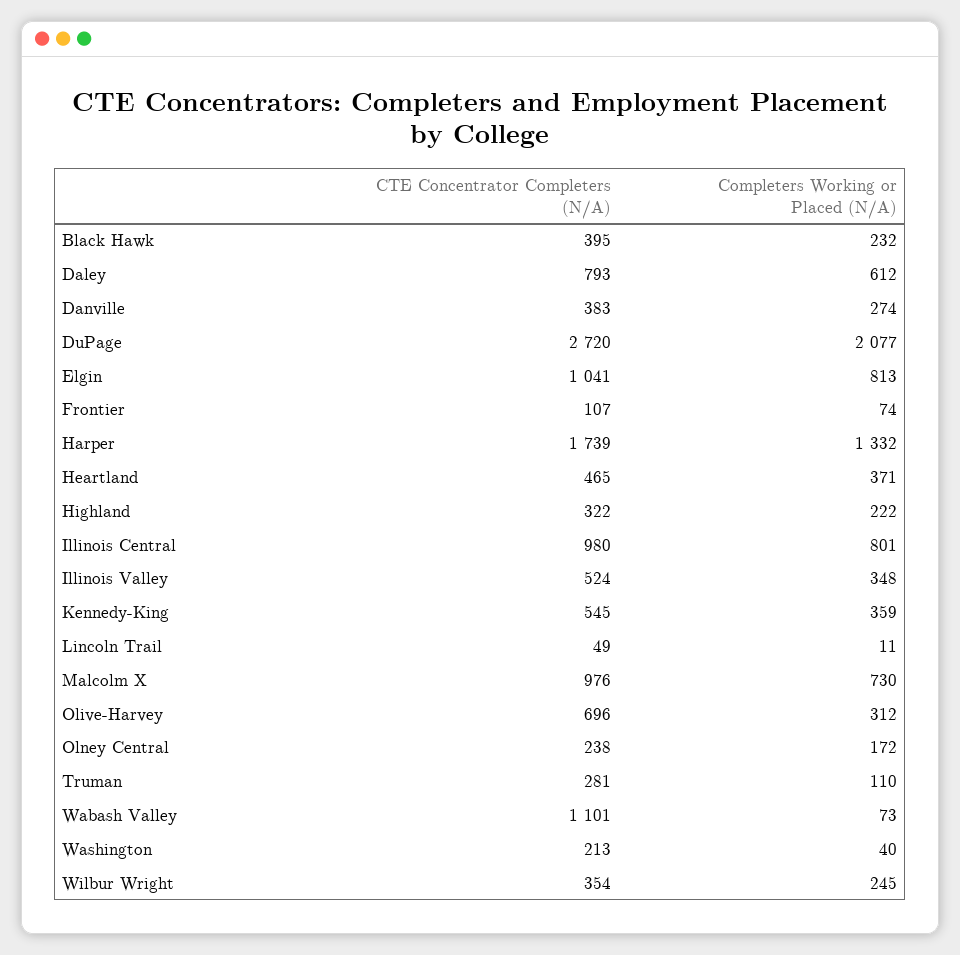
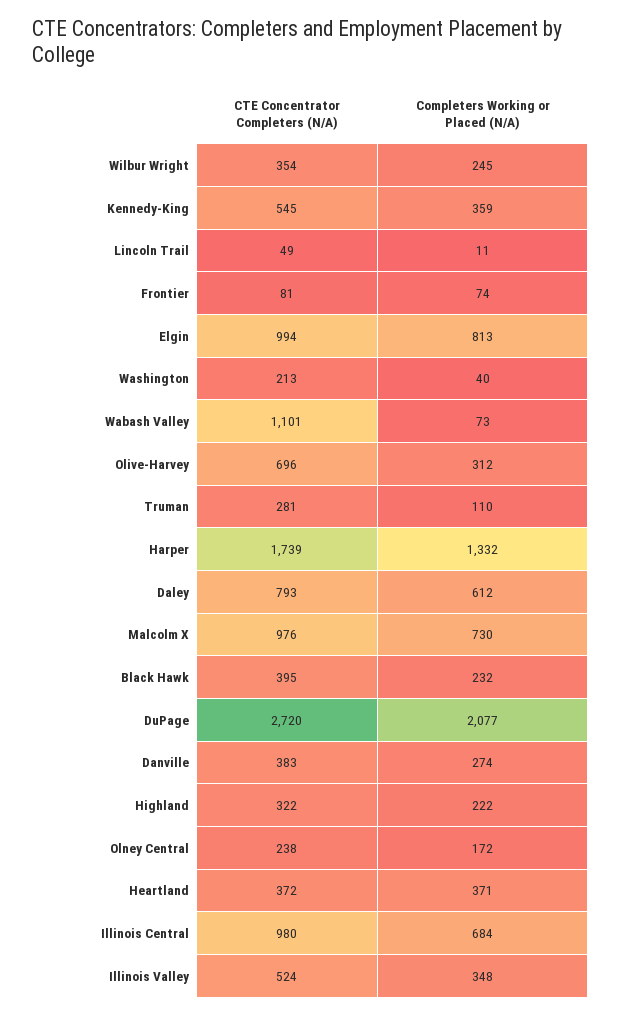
  {
    "CTE Concentrator Completers (N/A)": {
      "Black Hawk": 395,
      "Daley": 793,
      "Danville": 383,
      "DuPage": 2720,
-     "Elgin": 1041,
+     "Elgin": 994,
-     "Frontier": 107,
+     "Frontier": 81,
      "Harper": 1739,
-     "Heartland": 465,
+     "Heartland": 372,
      "Highland": 322,
      "Illinois Central": 980,
      "Illinois Valley": 524,
      "Kennedy-King": 545,
      "Lincoln Trail": 49,
      "Malcolm X": 976,
      "Olive-Harvey": 696,
      "Olney Central": 238,
      "Truman": 281,
      "Wabash Valley": 1101,
      "Washington": 213,
      "Wilbur Wright": 354
    },
    "Completers Working or Placed (N/A)": {
      "Black Hawk": 232,
      "Daley": 612,
      "Danville": 274,
      "DuPage": 2077,
      "Elgin": 813,
      "Frontier": 74,
      "Harper": 1332,
      "Heartland": 371,
      "Highland": 222,
-     "Illinois Central": 801,
+     "Illinois Central": 684,
      "Illinois Valley": 348,
      "Kennedy-King": 359,
      "Lincoln Trail": 11,
      "Malcolm X": 730,
      "Olive-Harvey": 312,
      "Olney Central": 172,
      "Truman": 110,
      "Wabash Valley": 73,
      "Washington": 40,
      "Wilbur Wright": 245
    }
  }

